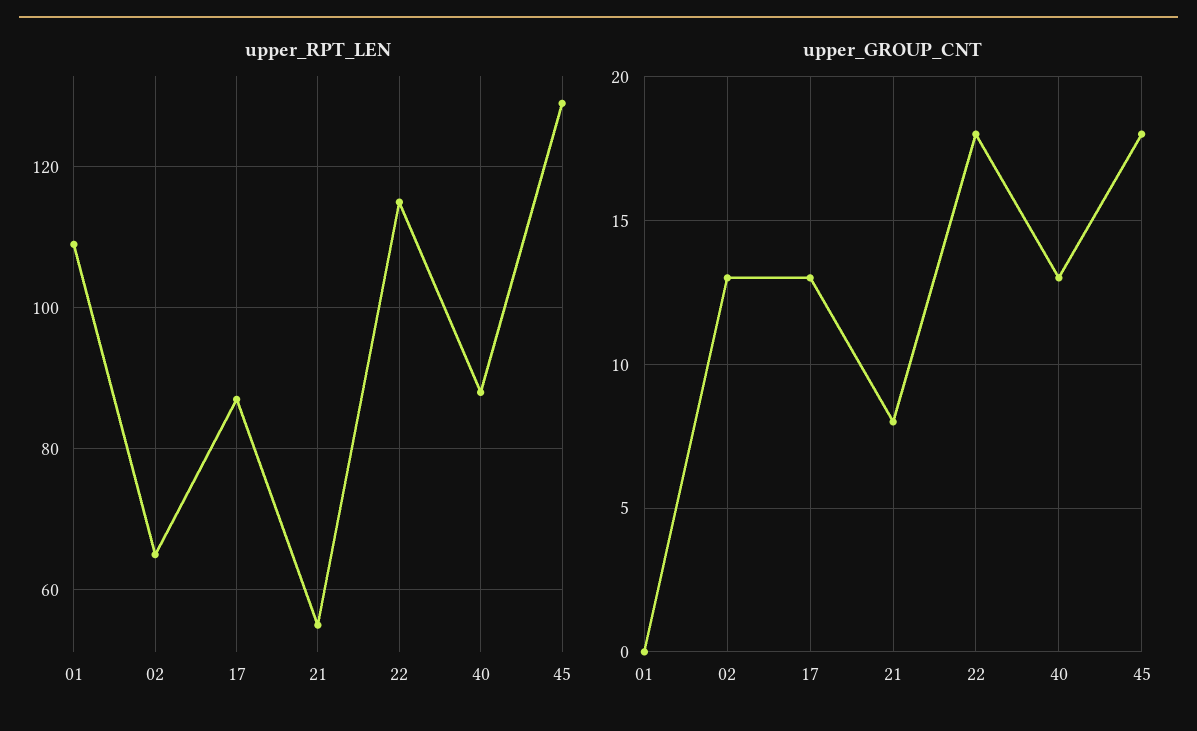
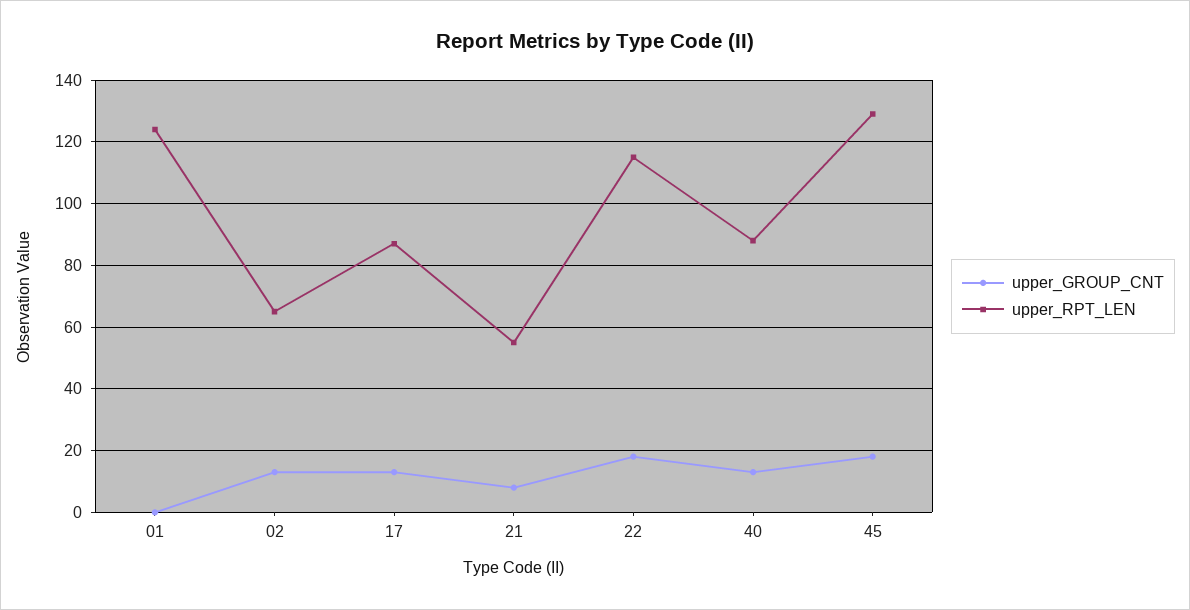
  {
    "upper_RPT_LEN": {
-     "01": 110,
+     "01": 125,
      "02": 65,
      "17": 85,
      "21": 55,
      "22": 115,
      "40": 90,
      "45": 130
    },
    "upper_GROUP_CNT": {
      "01": 0,
      "02": 13,
      "17": 13,
      "21": 8,
      "22": 18,
      "40": 13,
      "45": 18
    }
  }

